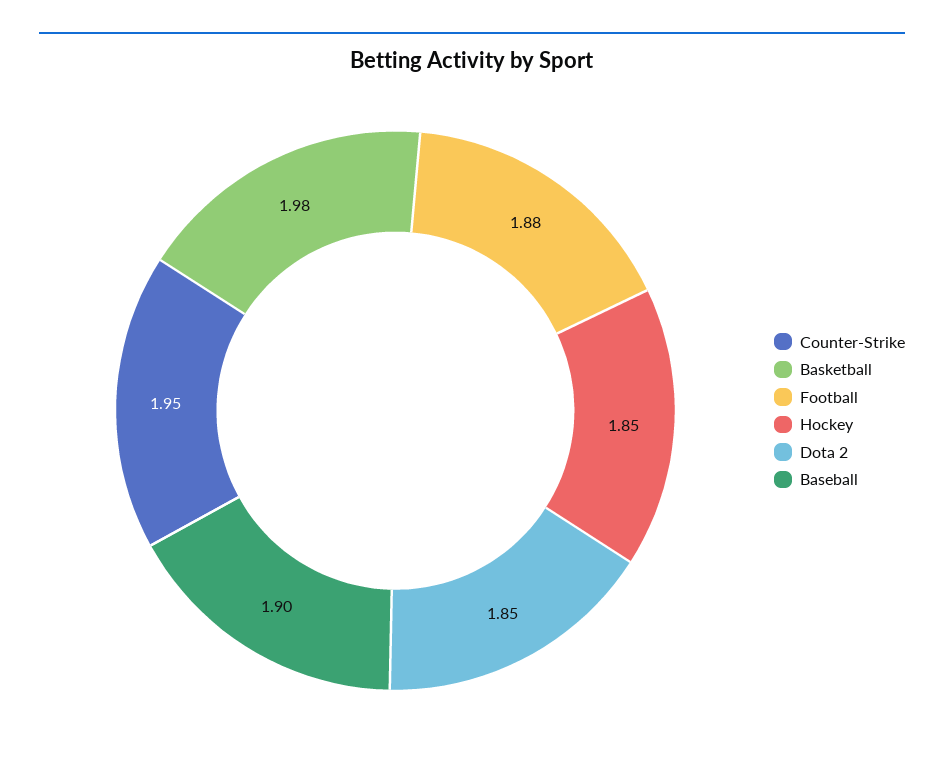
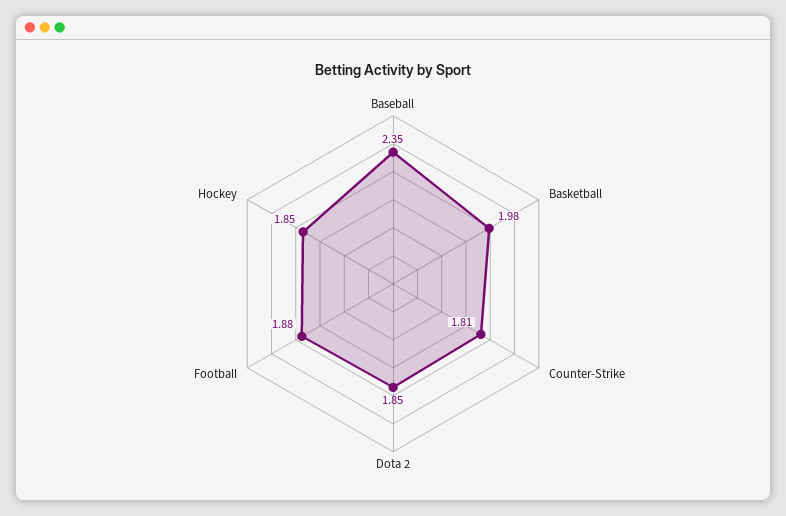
  {
-   "Counter-Strike": 1.95,
+   "Counter-Strike": 1.81,
    "Basketball": 1.98,
    "Football": 1.88,
    "Hockey": 1.85,
    "Dota 2": 1.85,
-   "Baseball": 1.9
+   "Baseball": 2.35
  }

